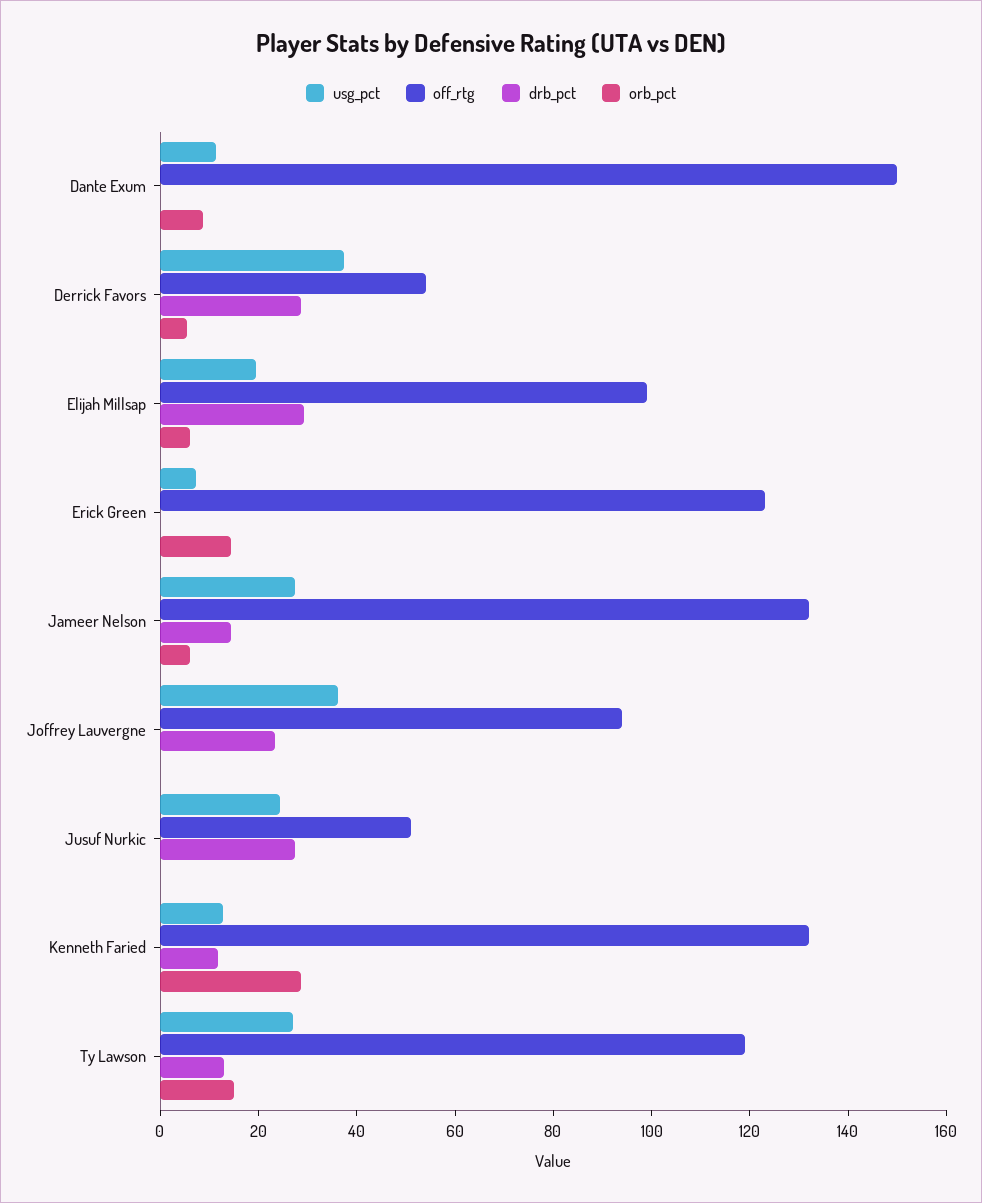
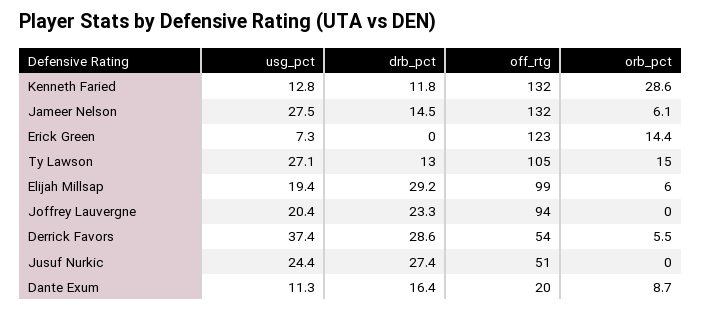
  {
    "usg_pct": {
      "Dante Exum": 11.3,
      "Derrick Favors": 37.4,
      "Elijah Millsap": 19.4,
      "Erick Green": 7.3,
      "Jameer Nelson": 27.5,
-     "Joffrey Lauvergne": 35,
+     "Joffrey Lauvergne": 20.4,
      "Jusuf Nurkic": 24.4,
      "Kenneth Faried": 12.8,
      "Ty Lawson": 27.1
    },
    "off_rtg": {
-     "Dante Exum": 150,
+     "Dante Exum": 20,
      "Derrick Favors": 54,
      "Elijah Millsap": 99,
      "Erick Green": 123,
      "Jameer Nelson": 132,
      "Joffrey Lauvergne": 94,
      "Jusuf Nurkic": 51,
      "Kenneth Faried": 132,
-     "Ty Lawson": 120
+     "Ty Lawson": 105
    },
    "drb_pct": {
-     "Dante Exum": 0,
+     "Dante Exum": 16.4,
      "Derrick Favors": 28.6,
      "Elijah Millsap": 29.2,
      "Erick Green": 0,
      "Jameer Nelson": 14.5,
      "Joffrey Lauvergne": 23.3,
      "Jusuf Nurkic": 27.4,
      "Kenneth Faried": 11.8,
      "Ty Lawson": 13
    },
    "orb_pct": {
      "Dante Exum": 8.7,
      "Derrick Favors": 5.5,
      "Elijah Millsap": 6,
      "Erick Green": 14.4,
      "Jameer Nelson": 6.1,
      "Joffrey Lauvergne": 0,
      "Jusuf Nurkic": 0,
      "Kenneth Faried": 28.6,
      "Ty Lawson": 15
    }
  }

